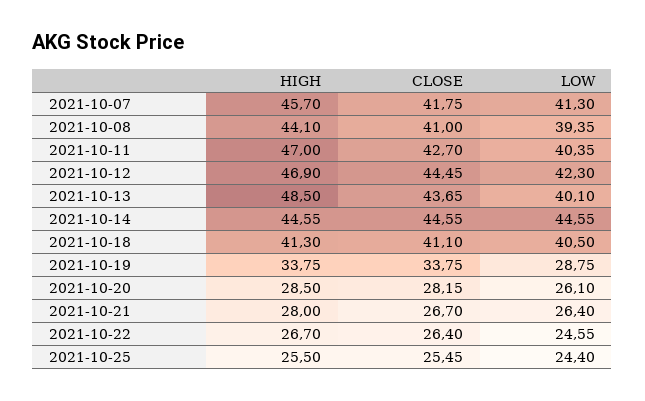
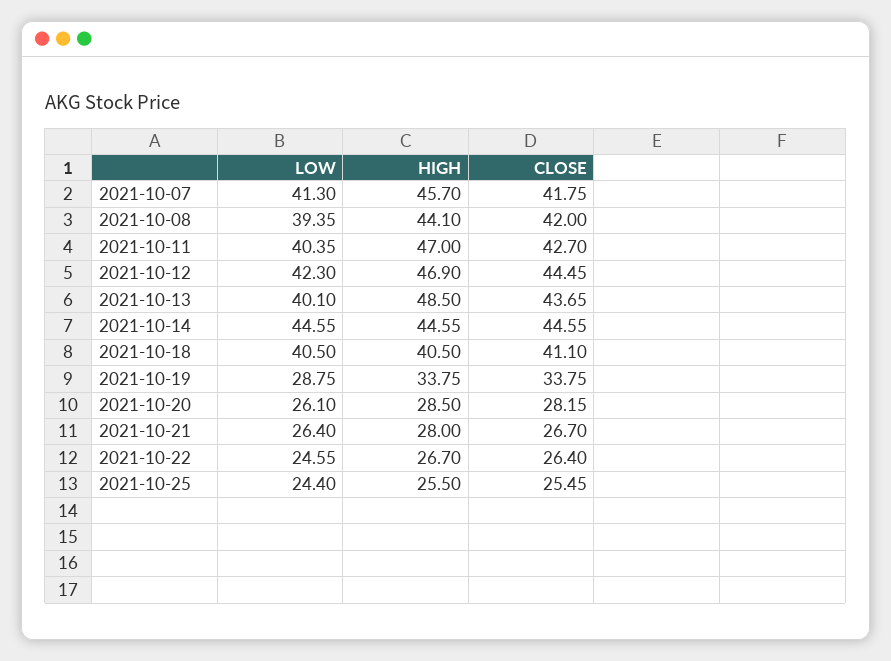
  {
    "HIGH": {
      "2021-10-07": 45.7,
      "2021-10-08": 44.1,
      "2021-10-11": 47,
      "2021-10-12": 46.9,
      "2021-10-13": 48.5,
      "2021-10-14": 44.55,
-     "2021-10-18": 41.3,
+     "2021-10-18": 40.5,
      "2021-10-19": 33.75,
      "2021-10-20": 28.5,
      "2021-10-21": 28,
      "2021-10-22": 26.7,
      "2021-10-25": 25.5
    },
    "CLOSE": {
      "2021-10-07": 41.75,
-     "2021-10-08": 41,
+     "2021-10-08": 42,
      "2021-10-11": 42.7,
      "2021-10-12": 44.45,
      "2021-10-13": 43.65,
      "2021-10-14": 44.55,
      "2021-10-18": 41.1,
      "2021-10-19": 33.75,
      "2021-10-20": 28.15,
      "2021-10-21": 26.7,
      "2021-10-22": 26.4,
      "2021-10-25": 25.45
    },
    "LOW": {
      "2021-10-07": 41.3,
      "2021-10-08": 39.35,
      "2021-10-11": 40.35,
      "2021-10-12": 42.3,
      "2021-10-13": 40.1,
      "2021-10-14": 44.55,
      "2021-10-18": 40.5,
      "2021-10-19": 28.75,
      "2021-10-20": 26.1,
      "2021-10-21": 26.4,
      "2021-10-22": 24.55,
      "2021-10-25": 24.4
    }
  }

